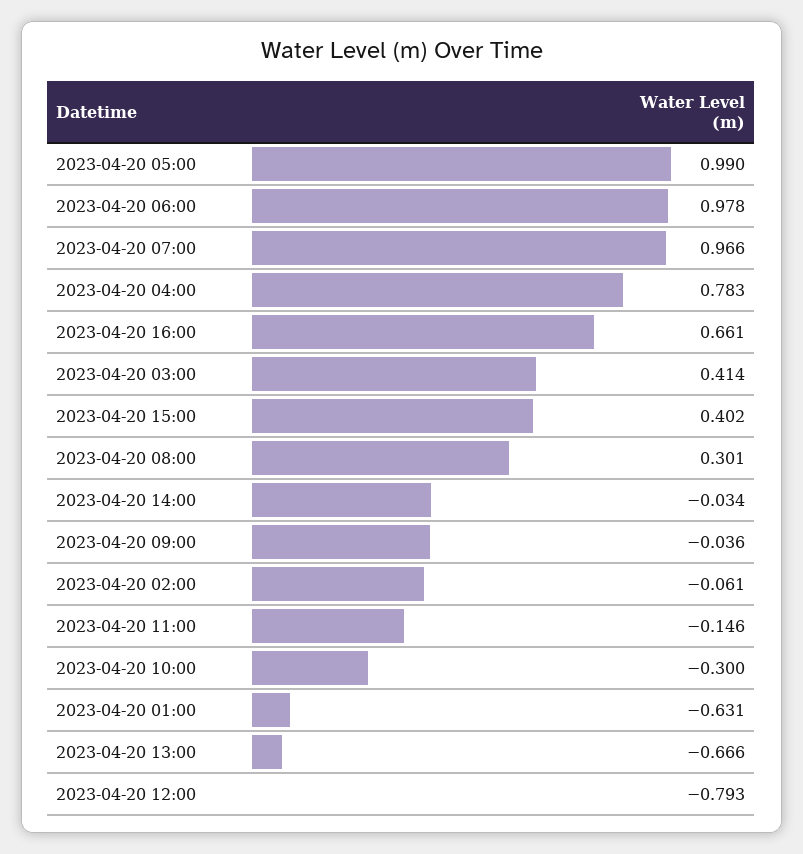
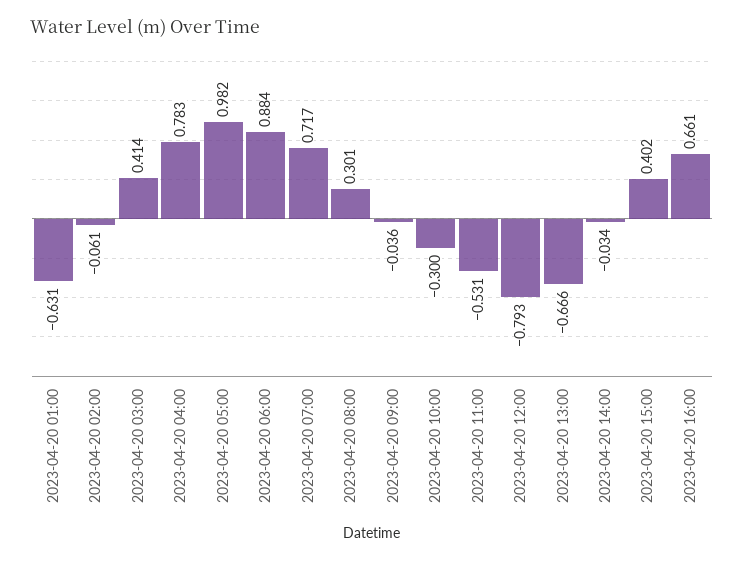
  {
-   "2023-04-20 05:00": 0.99,
+   "2023-04-20 05:00": 0.982,
-   "2023-04-20 06:00": 0.978,
+   "2023-04-20 06:00": 0.884,
-   "2023-04-20 07:00": 0.966,
+   "2023-04-20 07:00": 0.717,
    "2023-04-20 04:00": 0.783,
    "2023-04-20 16:00": 0.661,
    "2023-04-20 03:00": 0.414,
    "2023-04-20 15:00": 0.402,
    "2023-04-20 08:00": 0.301,
    "2023-04-20 14:00": -0.034,
    "2023-04-20 09:00": -0.036,
    "2023-04-20 02:00": -0.061,
-   "2023-04-20 11:00": -0.146,
+   "2023-04-20 11:00": -0.531,
    "2023-04-20 10:00": -0.3,
    "2023-04-20 01:00": -0.631,
    "2023-04-20 13:00": -0.666,
    "2023-04-20 12:00": -0.793
  }

